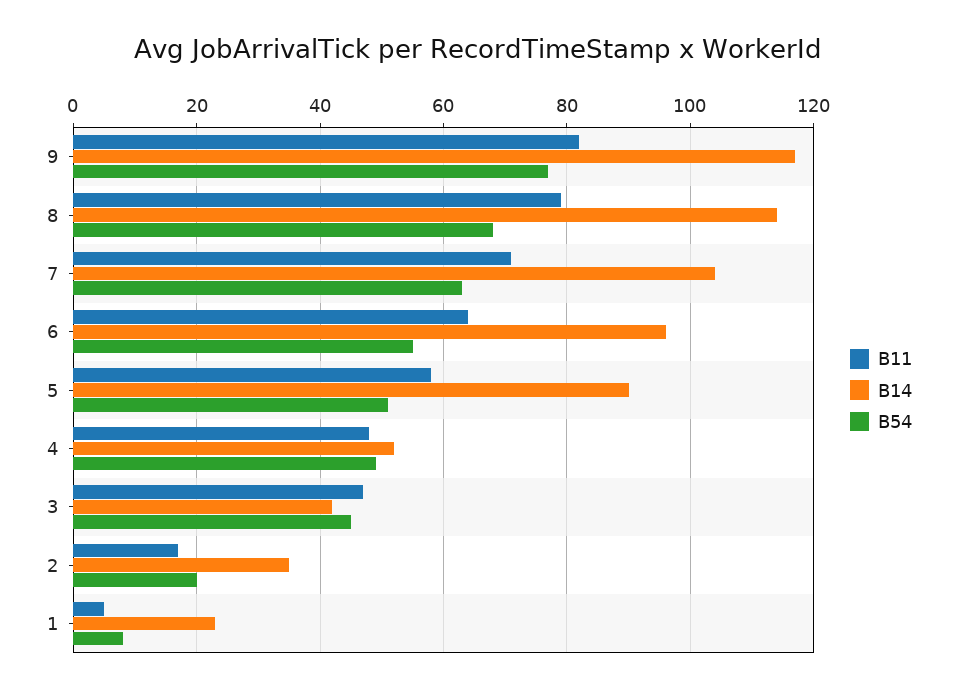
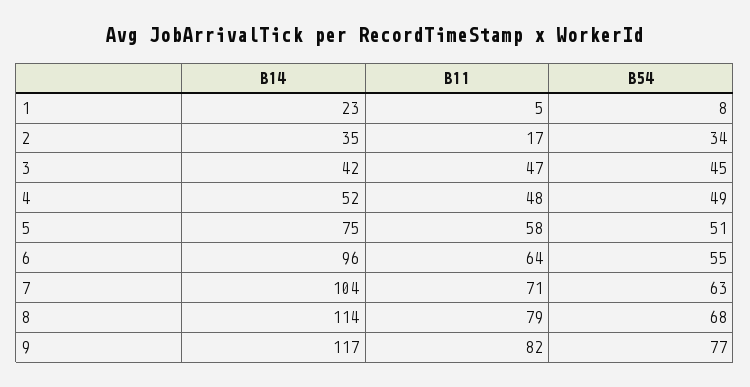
  {
    "B11": {
      "9": 82,
      "8": 79,
      "7": 71,
      "6": 64,
      "5": 58,
      "4": 48,
      "3": 47,
      "2": 17,
      "1": 5
    },
    "B14": {
      "9": 117,
      "8": 114,
      "7": 104,
      "6": 96,
-     "5": 90,
+     "5": 75,
      "4": 52,
      "3": 42,
      "2": 35,
      "1": 23
    },
    "B54": {
      "9": 77,
      "8": 68,
      "7": 63,
      "6": 55,
      "5": 51,
      "4": 49,
      "3": 45,
-     "2": 20,
+     "2": 34,
      "1": 8
    }
  }

